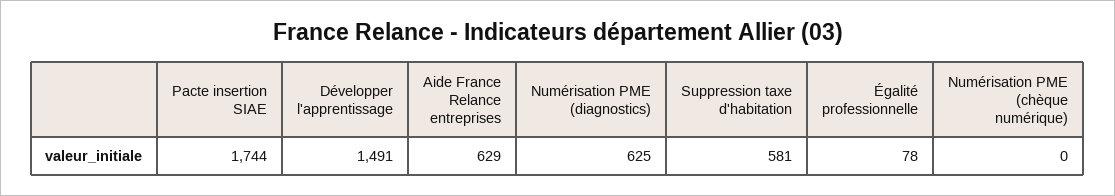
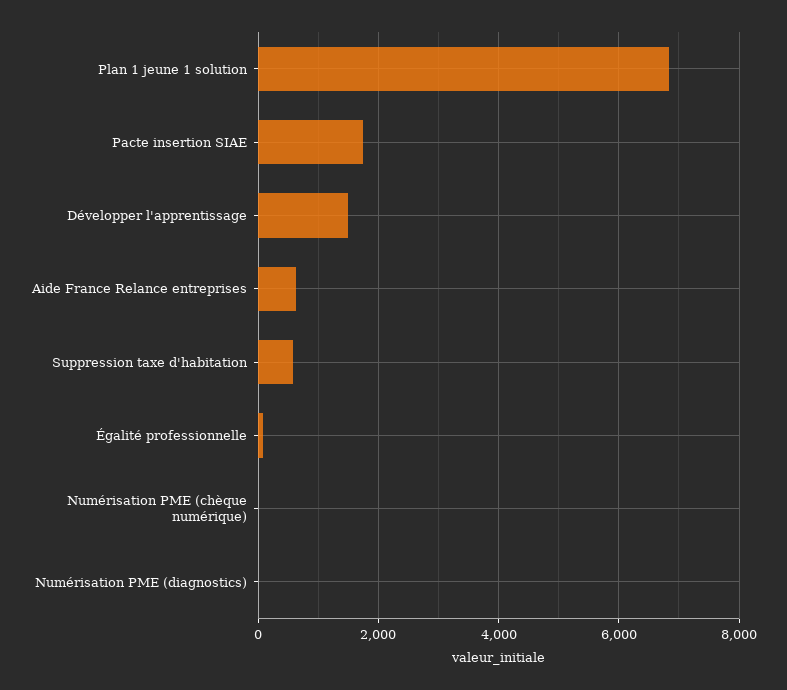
  {
    "Pacte insertion SIAE": 1744,
    "Développer l'apprentissage": 1491,
    "Aide France Relance entreprises": 629,
-   "Numérisation PME (diagnostics)": 625,
+   "Numérisation PME (diagnostics)": 0,
    "Suppression taxe d'habitation": 581,
    "Égalité professionnelle": 78,
-   "Numérisation PME (chèque numérique)": 0
+   "Numérisation PME (chèque numérique)": 0,
+   "Plan 1 jeune 1 solution": 6800
  }

